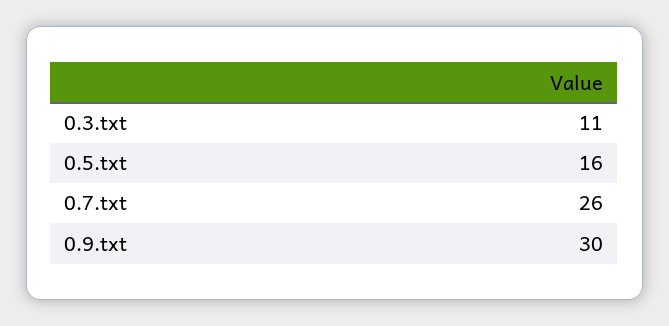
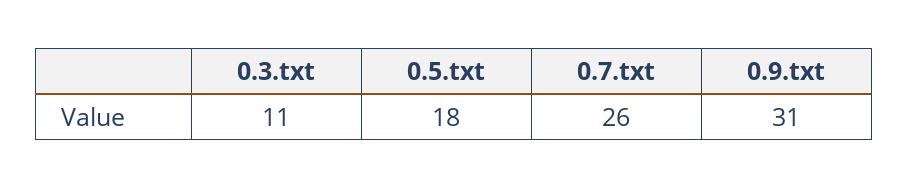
  {
    "0.3.txt": 11,
-   "0.5.txt": 16,
+   "0.5.txt": 18,
    "0.7.txt": 26,
-   "0.9.txt": 30
+   "0.9.txt": 31
  }

